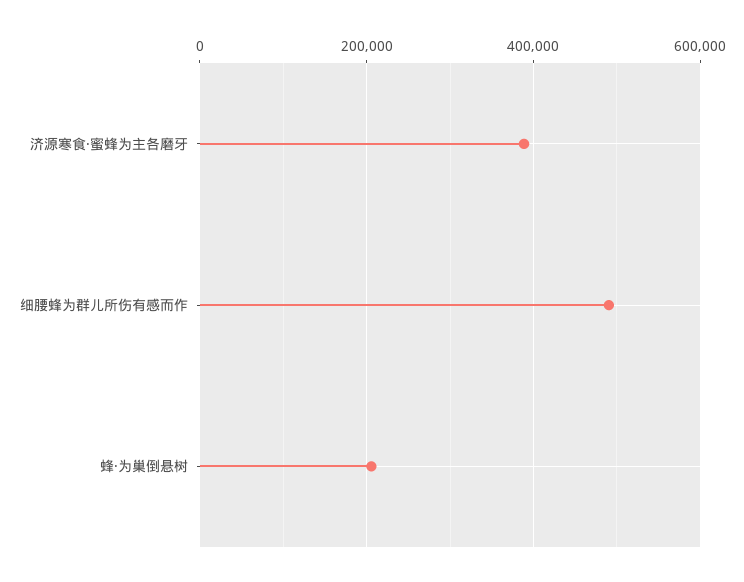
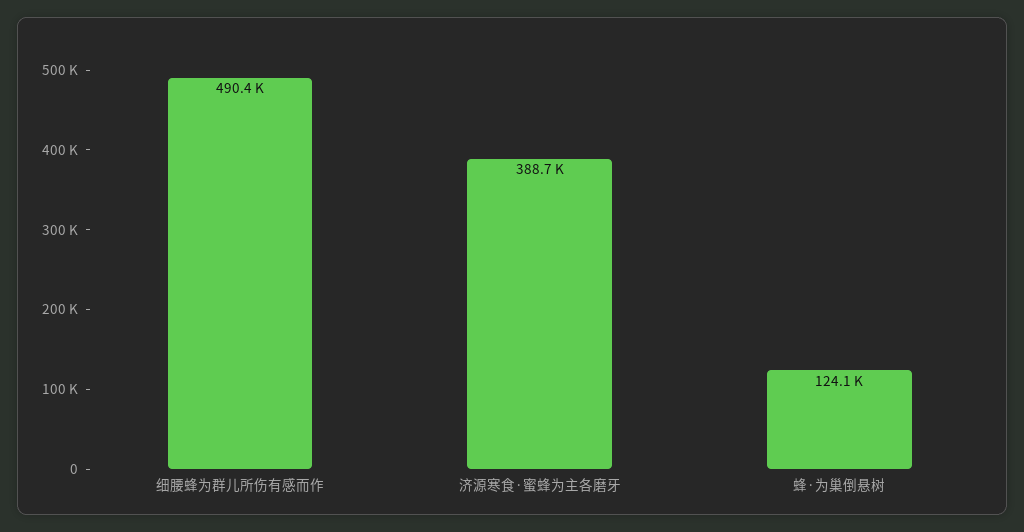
  {
    "济源寒食·蜜蜂为主各磨牙": 388700,
    "细腰蜂为群儿所伤有感而作": 490400,
-   "蜂·为巢倒悬树": 200000
+   "蜂·为巢倒悬树": 124100
  }

